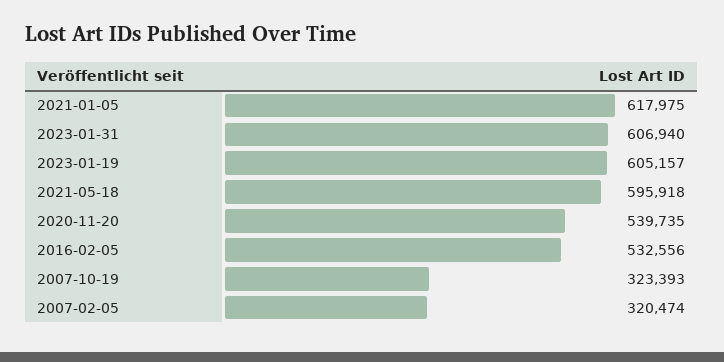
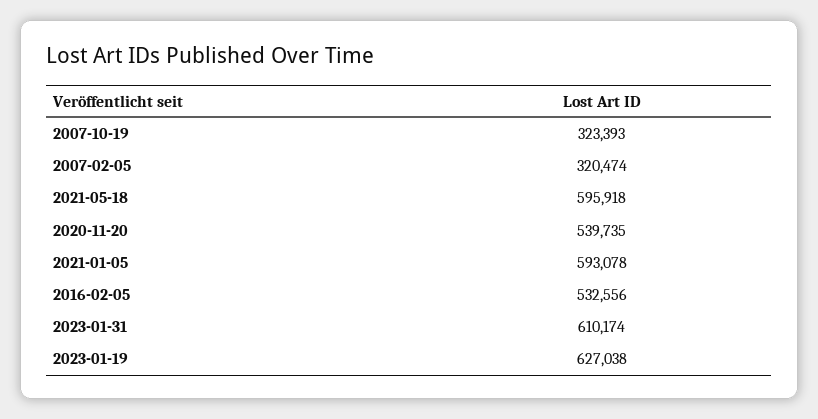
  {
-   "2021-01-05": 617975,
+   "2021-01-05": 593078,
-   "2023-01-31": 606940,
+   "2023-01-31": 610174,
-   "2023-01-19": 605157,
+   "2023-01-19": 627038,
    "2021-05-18": 595918,
    "2020-11-20": 539735,
    "2016-02-05": 532556,
    "2007-10-19": 323393,
    "2007-02-05": 320474
  }

